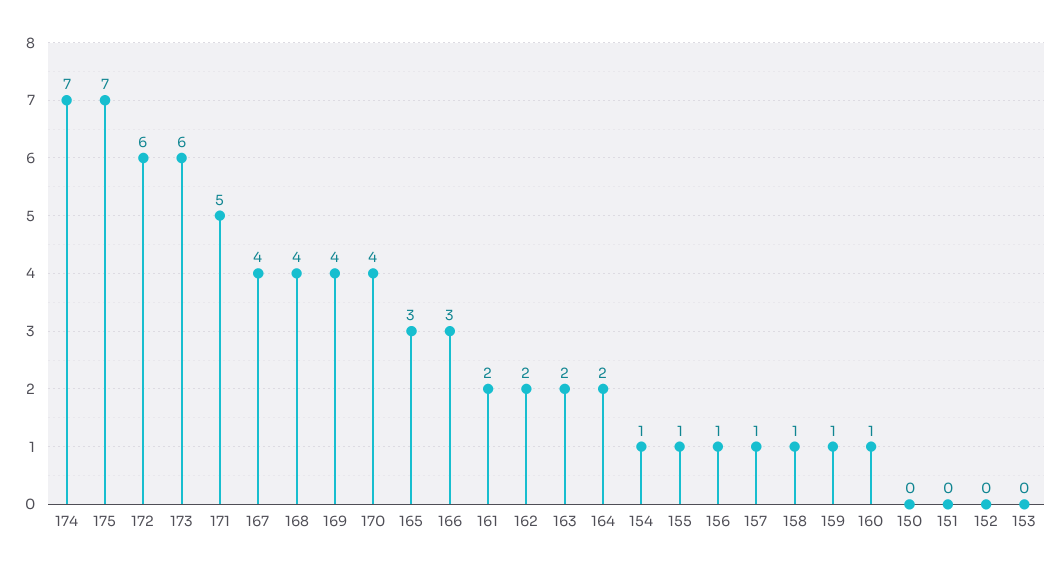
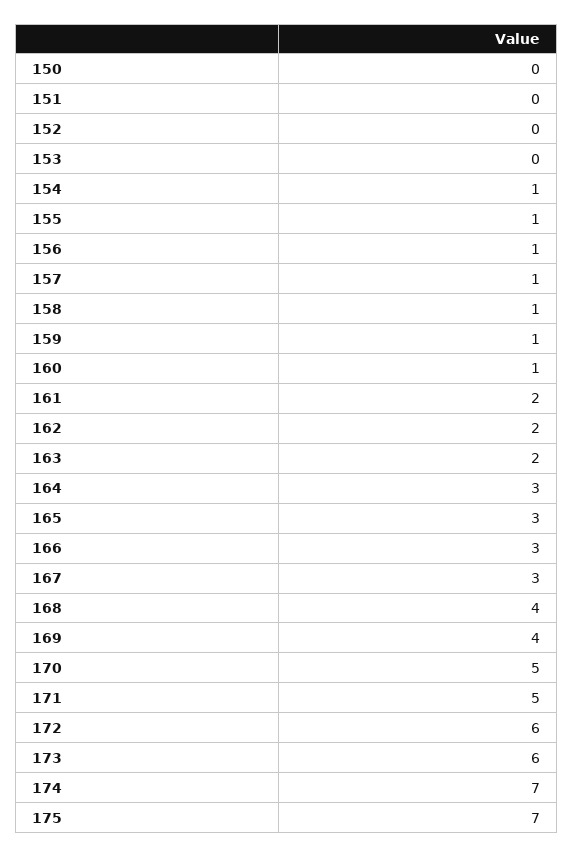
  {
    "174": 7,
    "175": 7,
    "172": 6,
    "173": 6,
    "171": 5,
-   "167": 4,
+   "167": 3,
    "168": 4,
    "169": 4,
-   "170": 4,
+   "170": 5,
    "165": 3,
    "166": 3,
    "161": 2,
    "162": 2,
    "163": 2,
-   "164": 2,
+   "164": 3,
    "154": 1,
    "155": 1,
    "156": 1,
    "157": 1,
    "158": 1,
    "159": 1,
    "160": 1,
    "150": 0,
    "151": 0,
    "152": 0,
    "153": 0
  }

